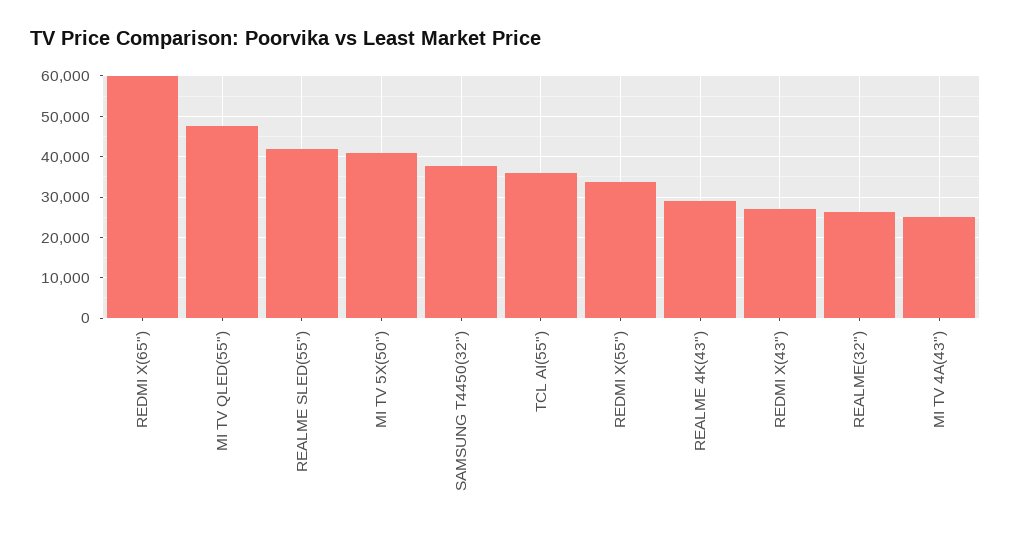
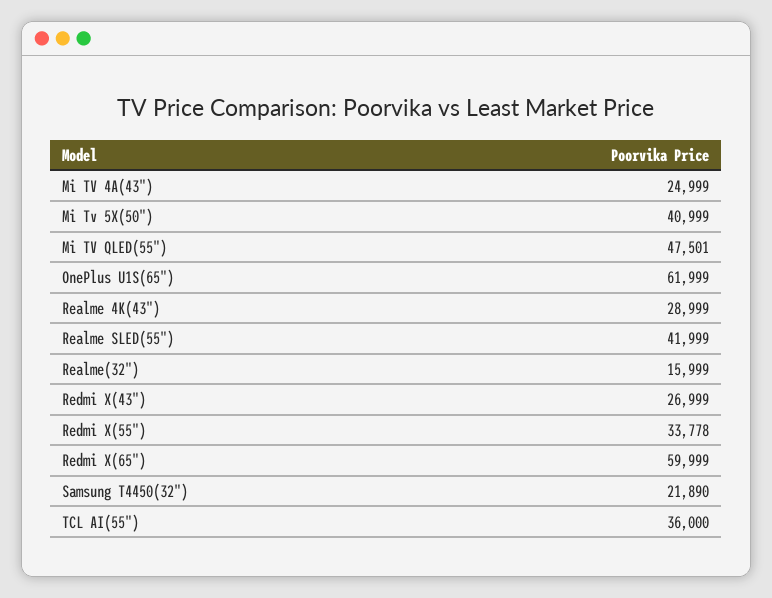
  {
    "REDMI X(65\")": 59999,
    "MI TV QLED(55\")": 47501,
    "REALME SLED(55\")": 41999,
    "MI TV 5X(50\")": 40999,
-   "SAMSUNG T4450(32\")": 38000,
+   "SAMSUNG T4450(32\")": 21890,
    "TCL AI(55\")": 36000,
    "REDMI X(55\")": 33778,
    "REALME 4K(43\")": 28999,
    "REDMI X(43\")": 26999,
-   "REALME(32\")": 26000,
+   "REALME(32\")": 15999,
-   "MI TV 4A(43\")": 24999
+   "MI TV 4A(43\")": 24999,
+   "OnePlus U1S(65\")": 61999
  }

